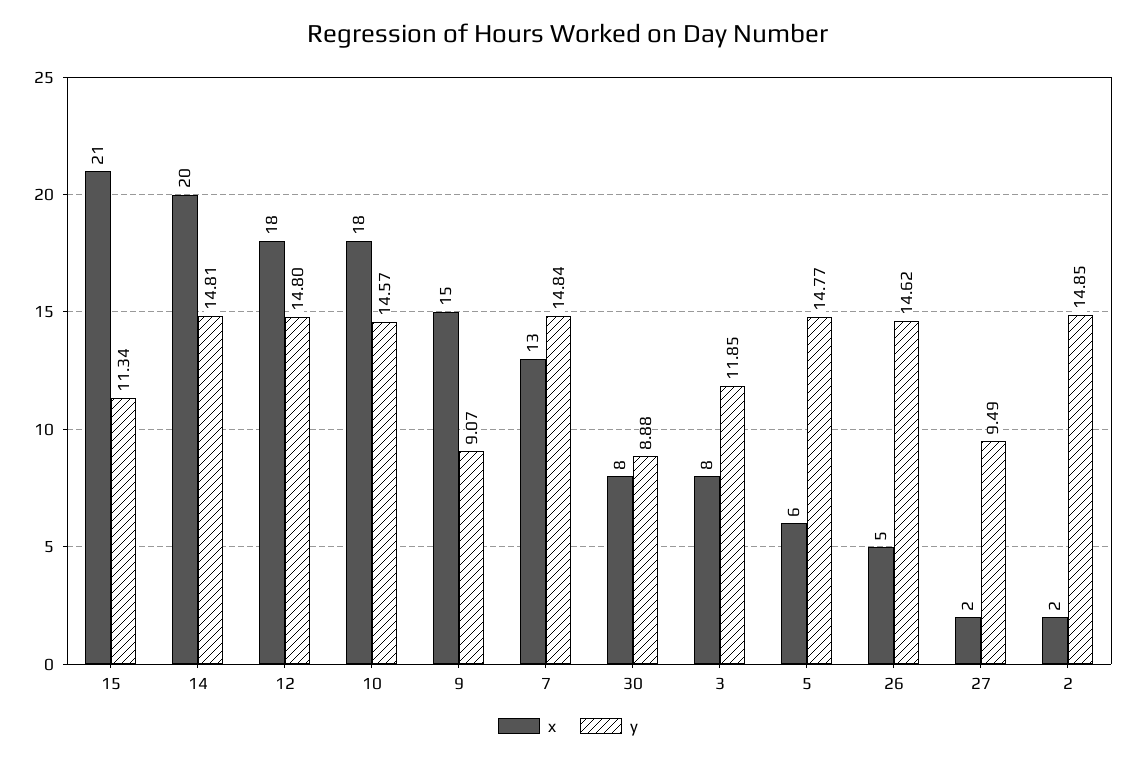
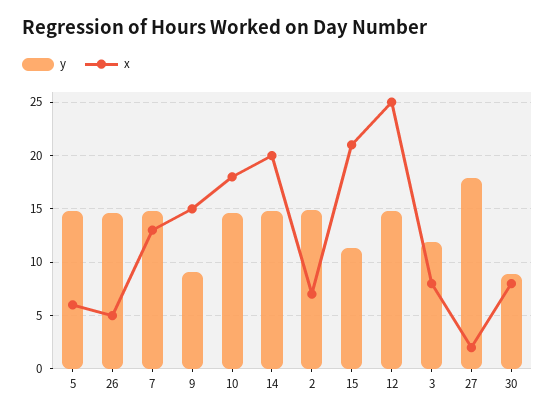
  {
    "x": {
      "15": 21,
      "14": 20,
-     "12": 18,
+     "12": 25,
      "10": 18,
      "9": 15,
      "7": 13,
      "30": 8,
      "3": 8,
      "5": 6,
      "26": 5,
      "27": 2,
-     "2": 2
+     "2": 7
    },
    "y": {
      "15": 11.34,
      "14": 14.81,
      "12": 14.8,
      "10": 14.57,
      "9": 9.07,
      "7": 14.84,
      "30": 8.88,
      "3": 11.85,
      "5": 14.77,
      "26": 14.62,
-     "27": 9.49,
+     "27": 18,
      "2": 14.85
    }
  }

